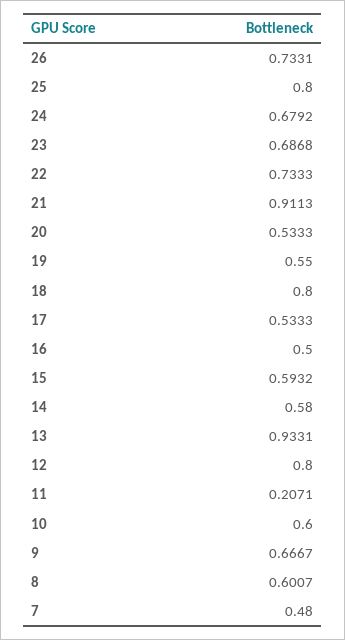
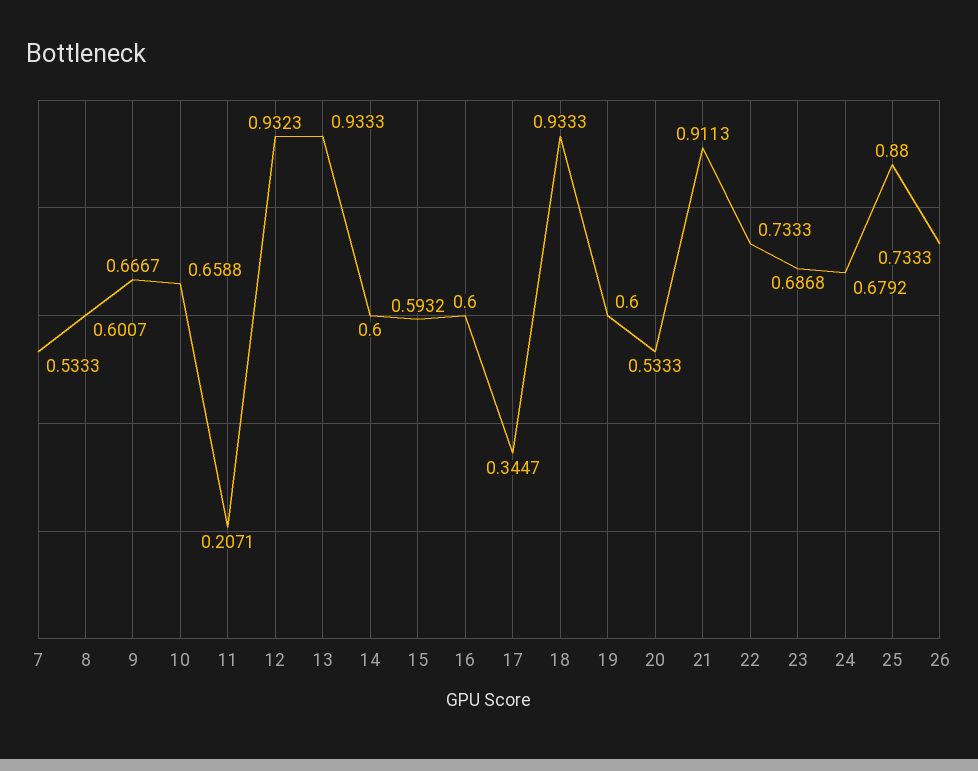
  {
-   "26": 0.7331,
+   "26": 0.7333,
-   "25": 0.8,
+   "25": 0.88,
    "24": 0.6792,
    "23": 0.6868,
    "22": 0.7333,
    "21": 0.9113,
    "20": 0.5333,
-   "19": 0.55,
+   "19": 0.6,
-   "18": 0.8,
+   "18": 0.9333,
-   "17": 0.5333,
+   "17": 0.3447,
-   "16": 0.5,
+   "16": 0.6,
    "15": 0.5932,
-   "14": 0.58,
+   "14": 0.6,
-   "13": 0.9331,
+   "13": 0.9333,
-   "12": 0.8,
+   "12": 0.9323,
    "11": 0.2071,
-   "10": 0.6,
+   "10": 0.6588,
    "9": 0.6667,
    "8": 0.6007,
-   "7": 0.48
+   "7": 0.5333
  }

